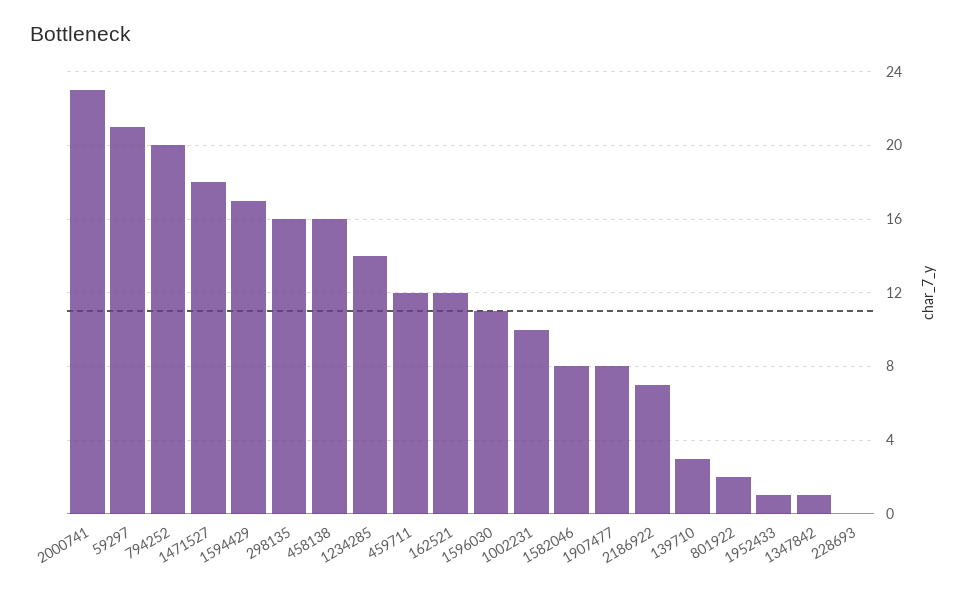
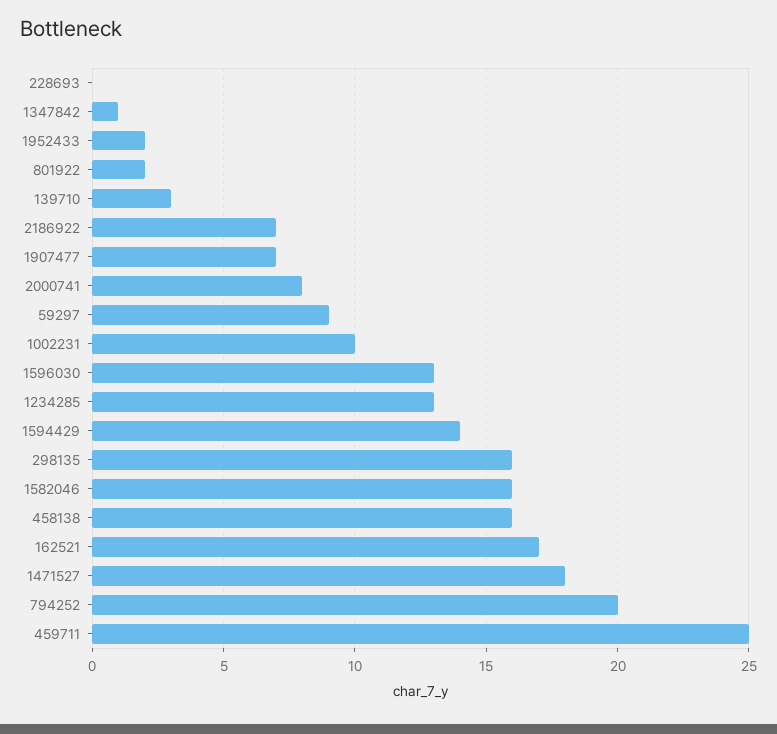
  {
-   "2000741": 23,
+   "2000741": 8,
-   "59297": 21,
+   "59297": 9,
    "794252": 20,
    "1471527": 18,
-   "1594429": 17,
+   "1594429": 14,
    "298135": 16,
    "458138": 16,
-   "1234285": 14,
+   "1234285": 13,
-   "459711": 12,
+   "459711": 25,
-   "162521": 12,
+   "162521": 17,
-   "1596030": 11,
+   "1596030": 13,
    "1002231": 10,
-   "1582046": 8,
+   "1582046": 16,
-   "1907477": 8,
+   "1907477": 7,
    "2186922": 7,
    "139710": 3,
    "801922": 2,
-   "1952433": 1,
+   "1952433": 2,
    "1347842": 1,
    "228693": 0
  }

